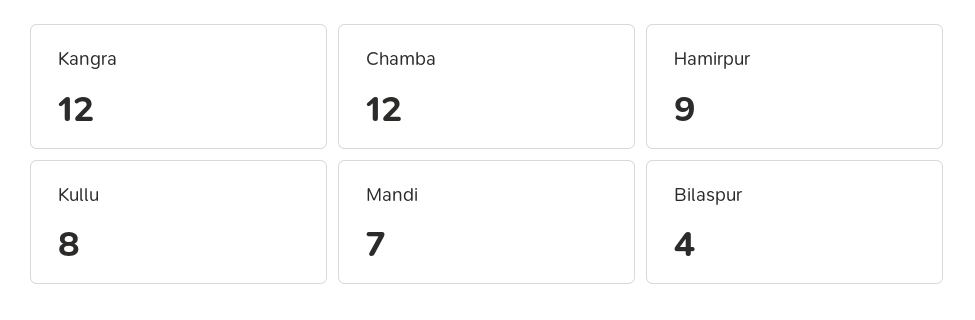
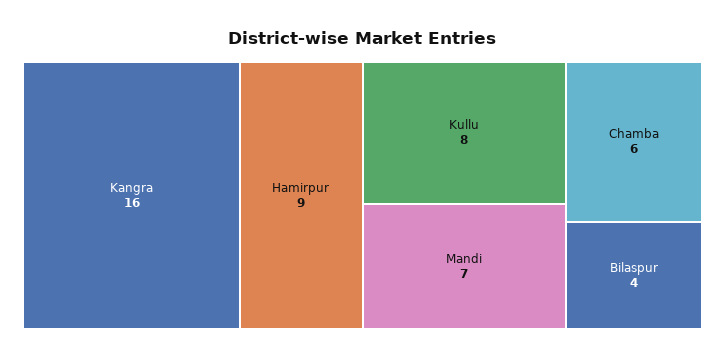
  {
-   "Kangra": 12,
+   "Kangra": 16,
-   "Chamba": 12,
+   "Chamba": 6,
    "Hamirpur": 9,
    "Kullu": 8,
    "Mandi": 7,
    "Bilaspur": 4
  }

